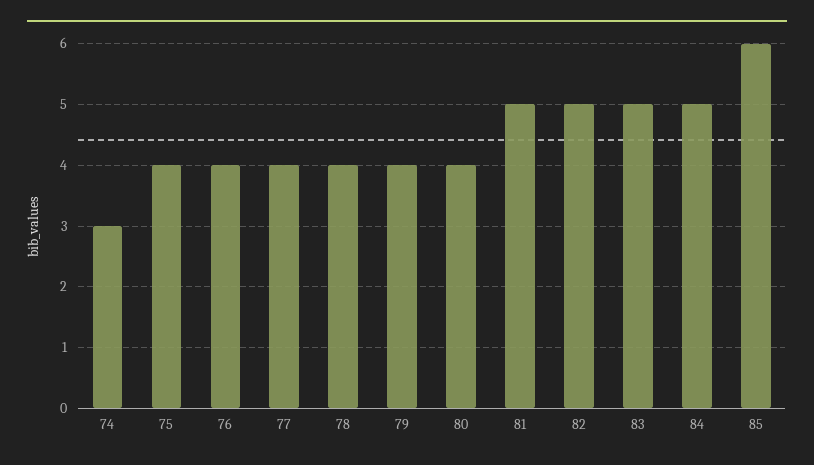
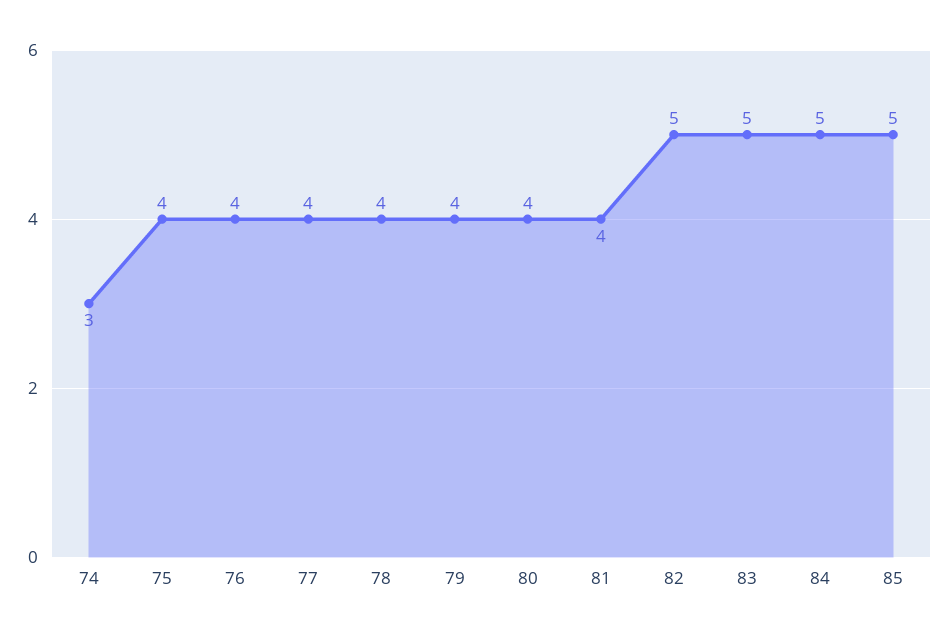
  {
    "74": 3,
    "75": 4,
    "76": 4,
    "77": 4,
    "78": 4,
    "79": 4,
    "80": 4,
-   "81": 5,
+   "81": 4,
    "82": 5,
    "83": 5,
    "84": 5,
-   "85": 6
+   "85": 5
  }

